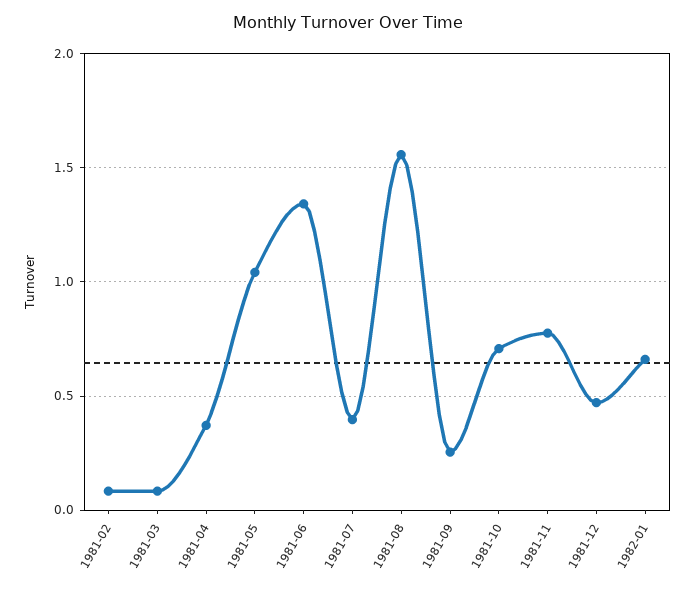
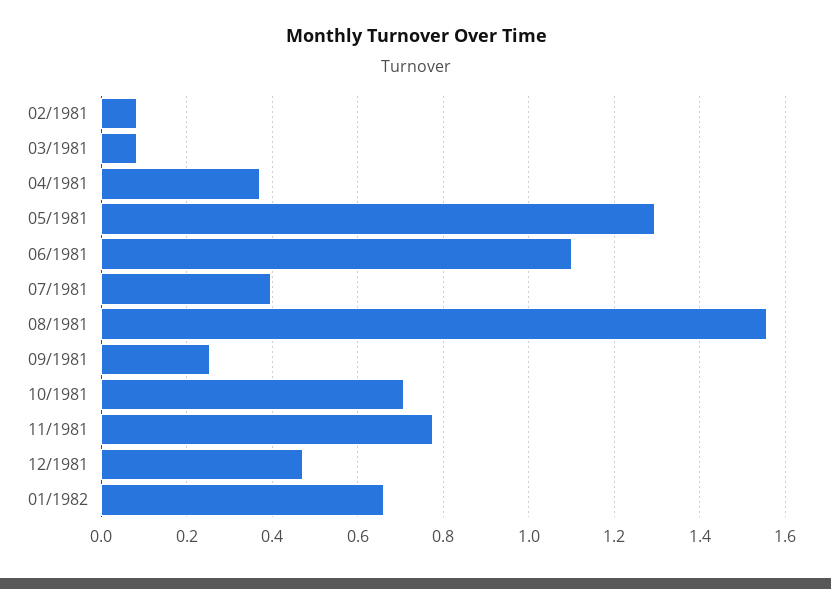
  {
    "1981-02": 0.08,
    "1981-03": 0.08,
    "1981-04": 0.38,
-   "1981-05": 1.05,
+   "1981-05": 1.3,
-   "1981-06": 1.35,
+   "1981-06": 1.1,
    "1981-07": 0.4,
    "1981-08": 1.56,
    "1981-09": 0.26,
    "1981-10": 0.7,
    "1981-11": 0.78,
    "1981-12": 0.48,
    "1982-01": 0.66
  }

